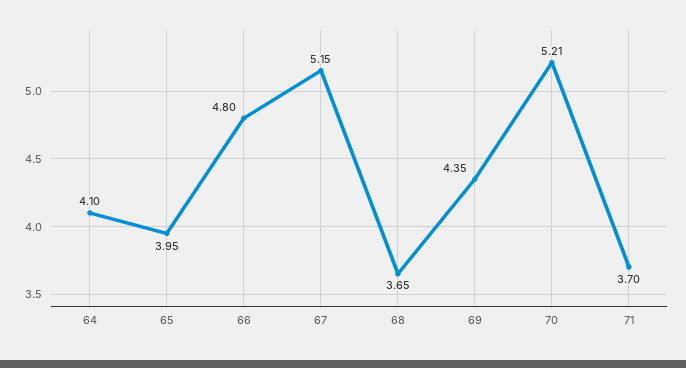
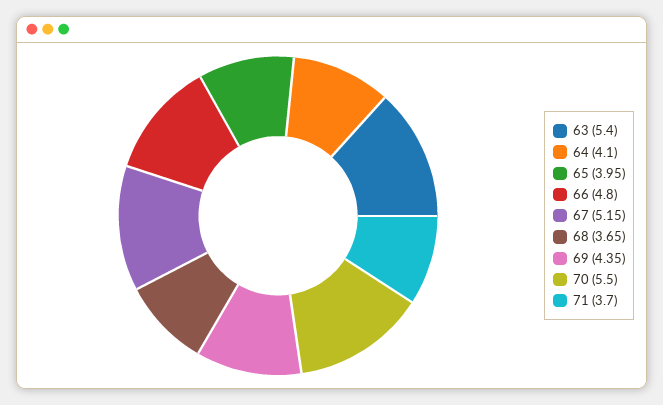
  {
    "64": 4.1,
    "65": 3.95,
    "66": 4.8,
    "67": 5.15,
    "68": 3.65,
    "69": 4.35,
-   "70": 5.21,
+   "70": 5.5,
-   "71": 3.7
+   "71": 3.7,
+   "63": 5.4
  }

